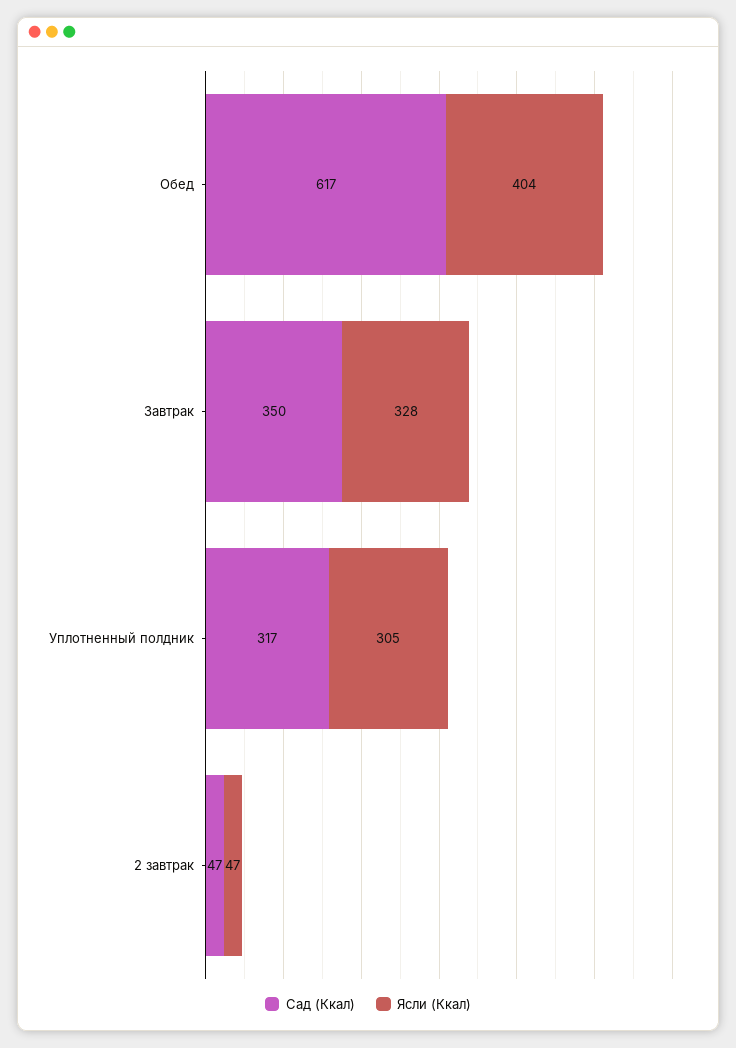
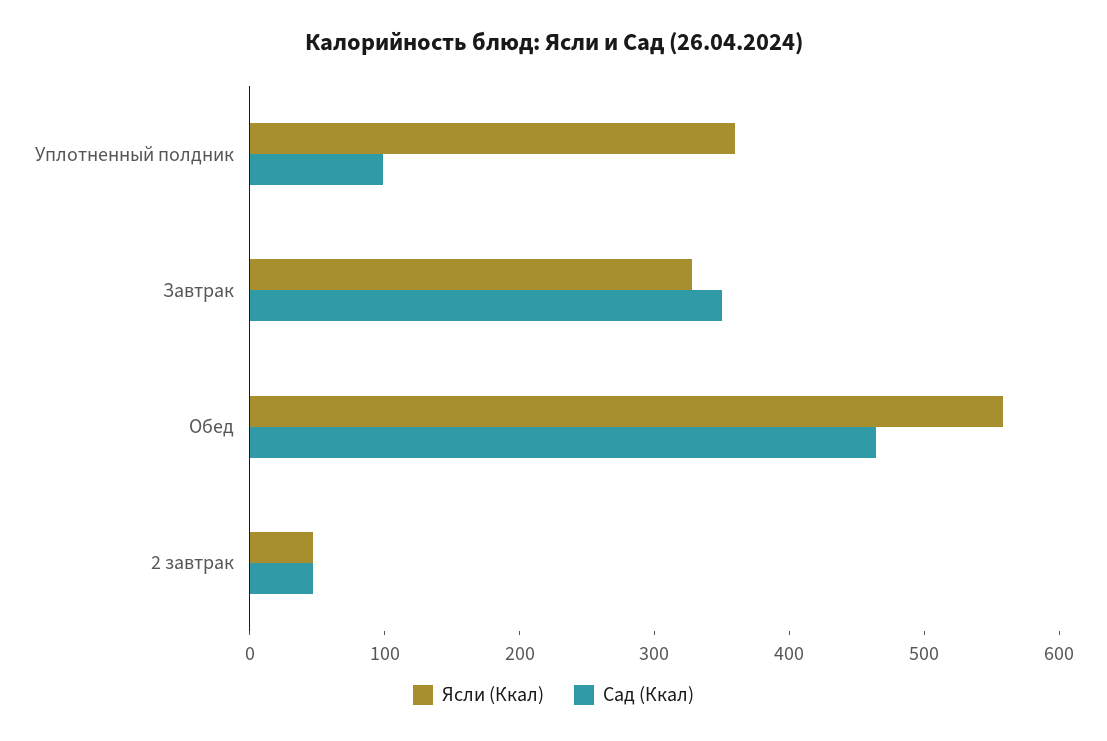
  {
    "Сад (Ккал)": {
-     "Обед": 617,
+     "Обед": 460,
      "Завтрак": 350,
-     "Уплотненный полдник": 317,
+     "Уплотненный полдник": 100,
      "2 завтрак": 47
    },
    "Ясли (Ккал)": {
-     "Обед": 404,
+     "Обед": 560,
      "Завтрак": 328,
-     "Уплотненный полдник": 305,
+     "Уплотненный полдник": 360,
      "2 завтрак": 47
    }
  }

